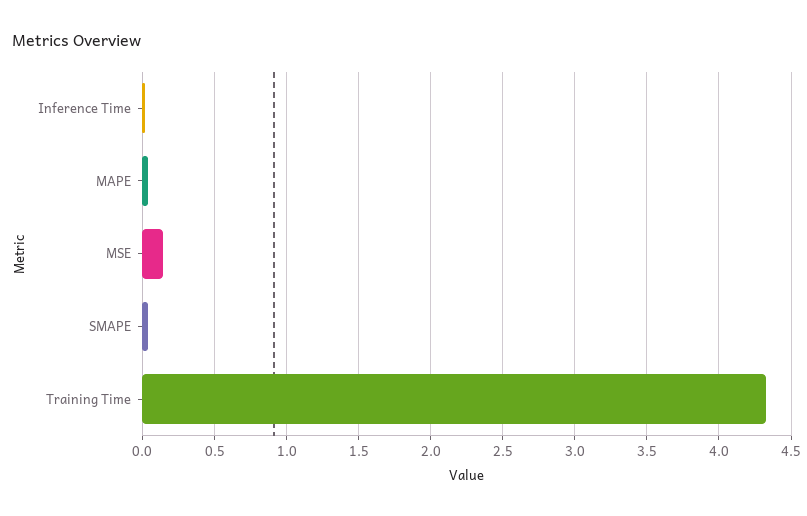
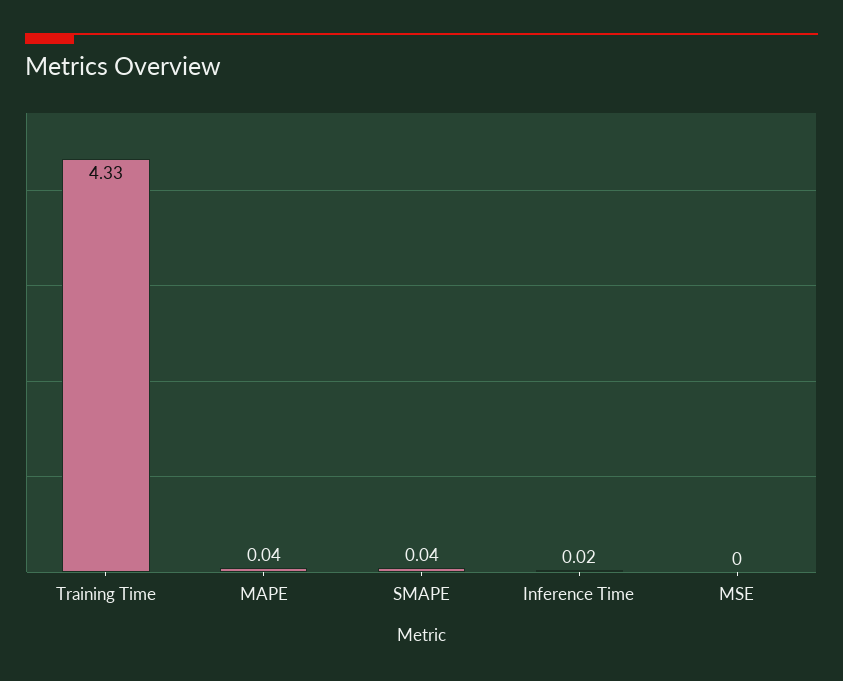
  {
    "Inference Time": 0.02,
    "MAPE": 0.04,
-   "MSE": 0.15,
+   "MSE": 0,
    "SMAPE": 0.04,
    "Training Time": 4.33
  }

